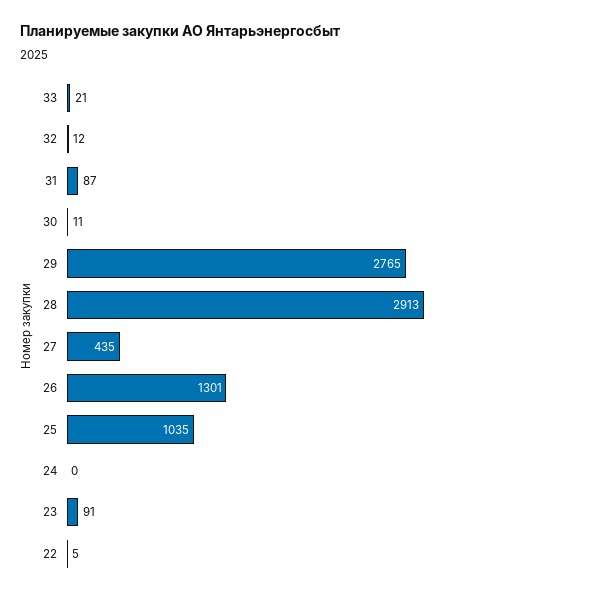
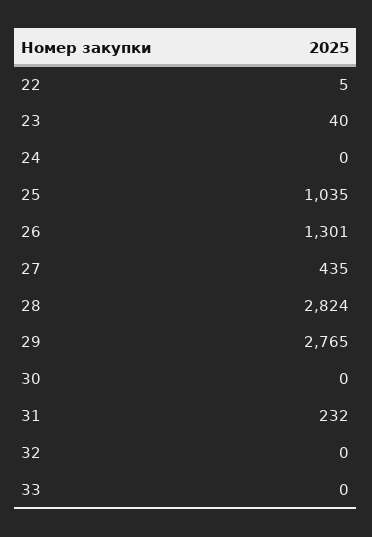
  {
-   "33": 21,
+   "33": 0,
-   "32": 12,
+   "32": 0,
-   "31": 87,
+   "31": 232,
-   "30": 11,
+   "30": 0,
    "29": 2765,
-   "28": 2913,
+   "28": 2824,
    "27": 435,
    "26": 1301,
    "25": 1035,
    "24": 0,
-   "23": 91,
+   "23": 40,
    "22": 5
  }

